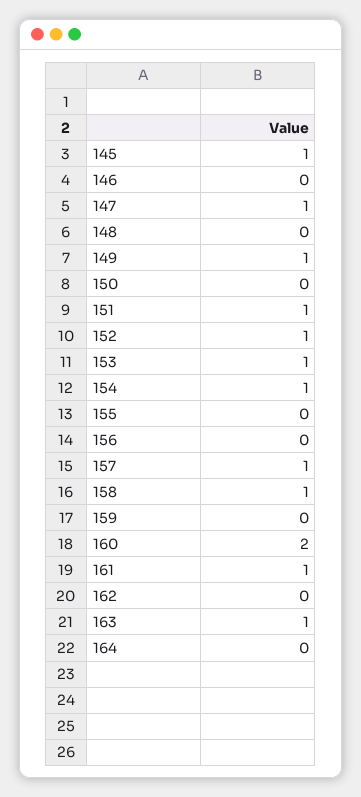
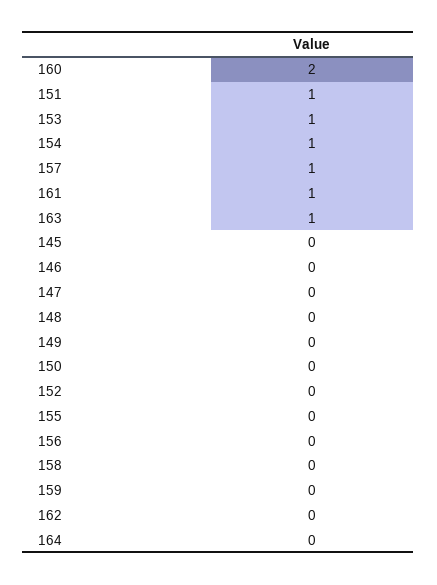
  {
-   "145": 1,
+   "145": 0,
    "146": 0,
-   "147": 1,
+   "147": 0,
    "148": 0,
-   "149": 1,
+   "149": 0,
    "150": 0,
    "151": 1,
-   "152": 1,
+   "152": 0,
    "153": 1,
    "154": 1,
    "155": 0,
    "156": 0,
    "157": 1,
-   "158": 1,
+   "158": 0,
    "159": 0,
    "160": 2,
    "161": 1,
    "162": 0,
    "163": 1,
    "164": 0
  }

